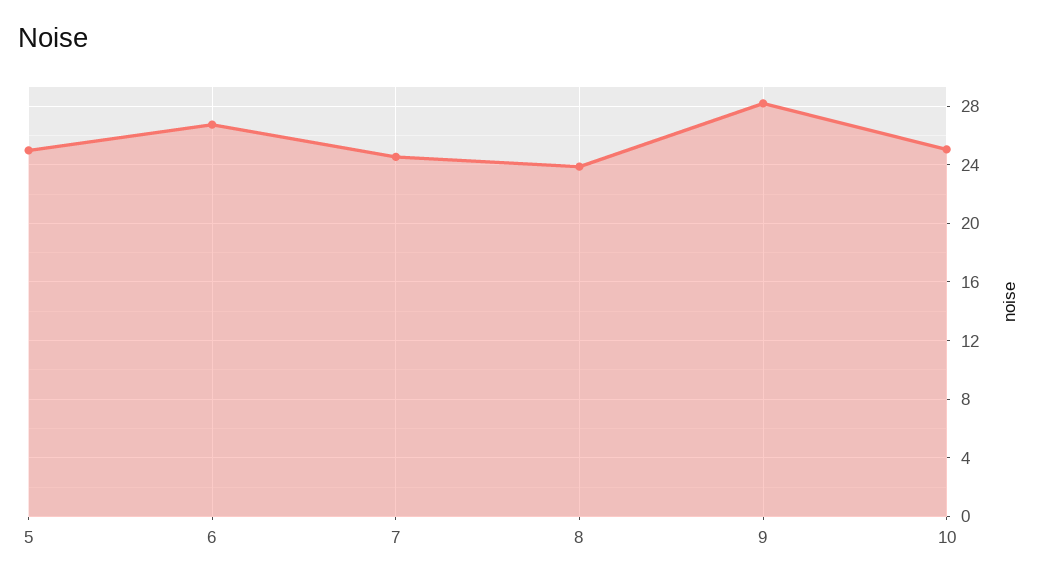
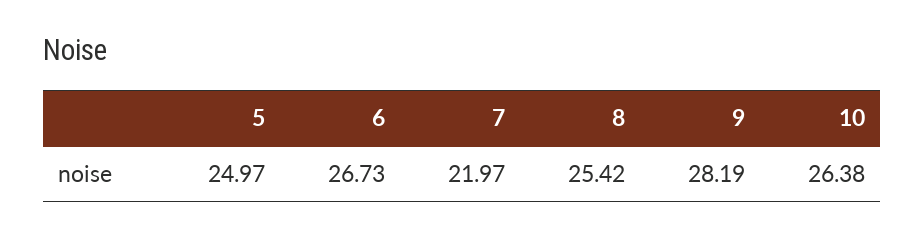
  {
    "5": 24.97,
    "6": 26.73,
-   "7": 24.5,
+   "7": 21.97,
-   "8": 24,
+   "8": 25.42,
    "9": 28.19,
-   "10": 25
+   "10": 26.38
  }

